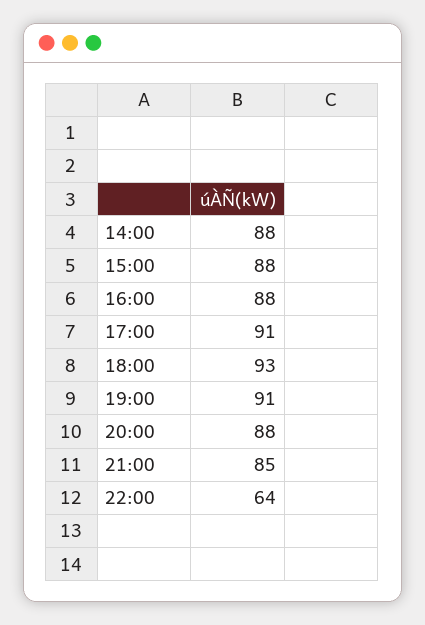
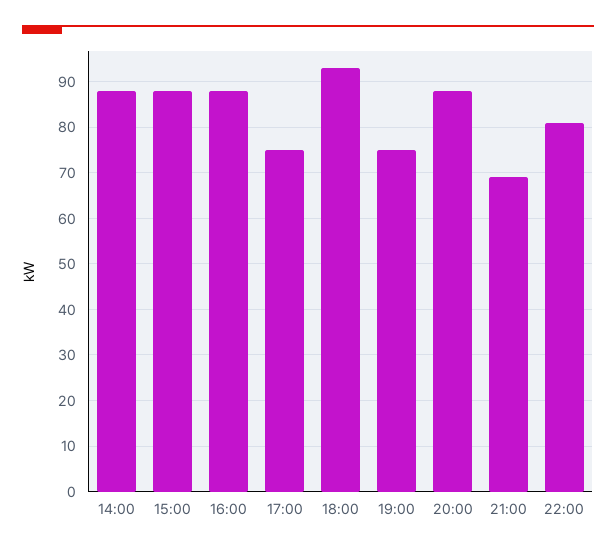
  {
    "14:00": 88,
    "15:00": 88,
    "16:00": 88,
-   "17:00": 91,
+   "17:00": 75,
    "18:00": 93,
-   "19:00": 91,
+   "19:00": 75,
    "20:00": 88,
-   "21:00": 85,
+   "21:00": 70,
-   "22:00": 64
+   "22:00": 80
  }

